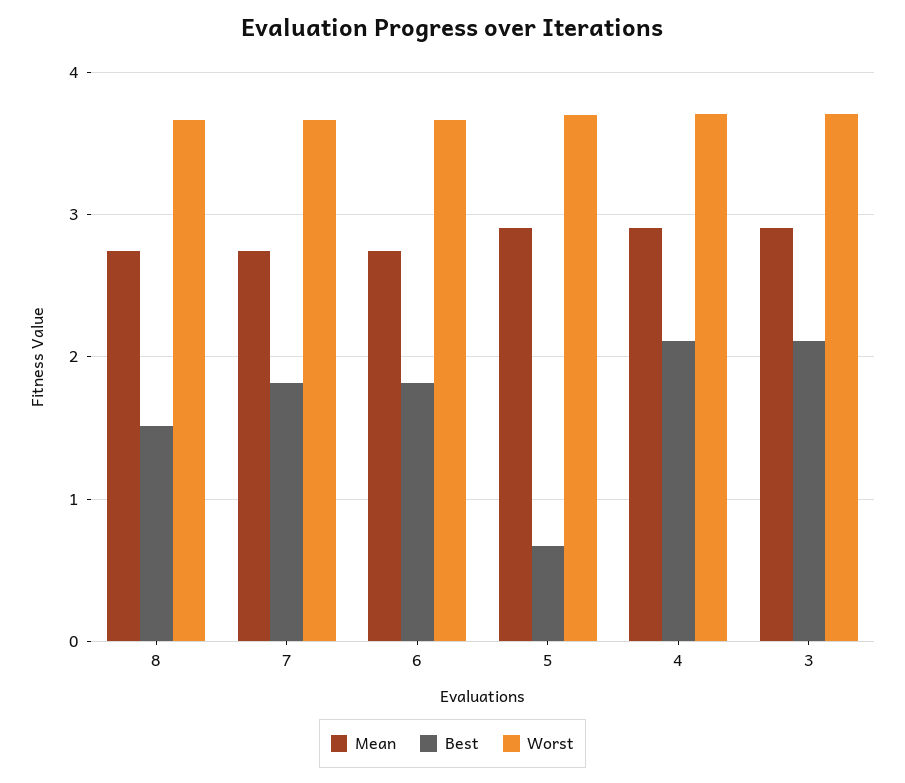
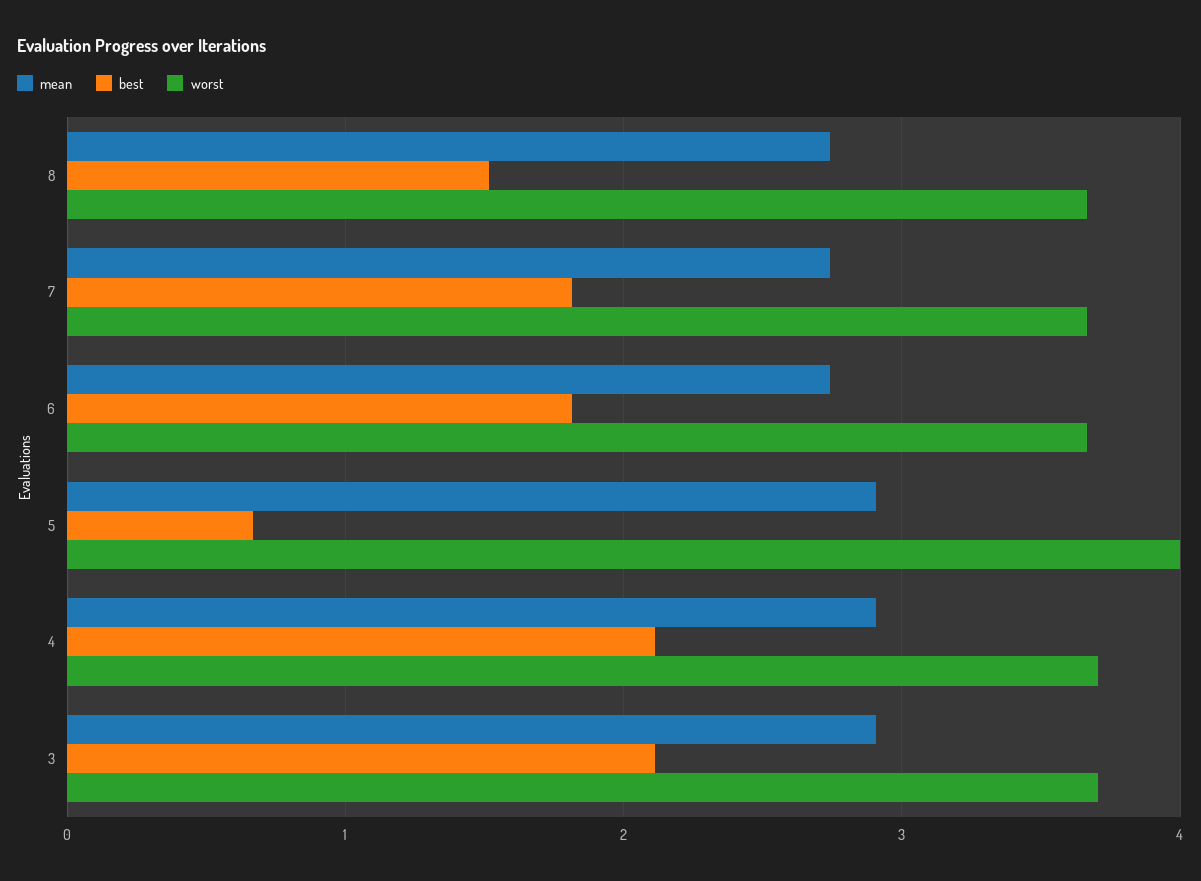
  {
    "Mean": {
      "8": 2.7,
      "7": 2.7,
      "6": 2.7,
      "5": 2.9,
      "4": 2.9,
      "3": 2.9
    },
    "Best": {
      "8": 1.5,
      "7": 1.8,
      "6": 1.8,
      "5": 0.7,
      "4": 2.1,
      "3": 2.1
    },
    "Worst": {
      "8": 3.7,
      "7": 3.7,
      "6": 3.7,
-     "5": 3.7,
+     "5": 4,
      "4": 3.7,
      "3": 3.7
    }
  }

